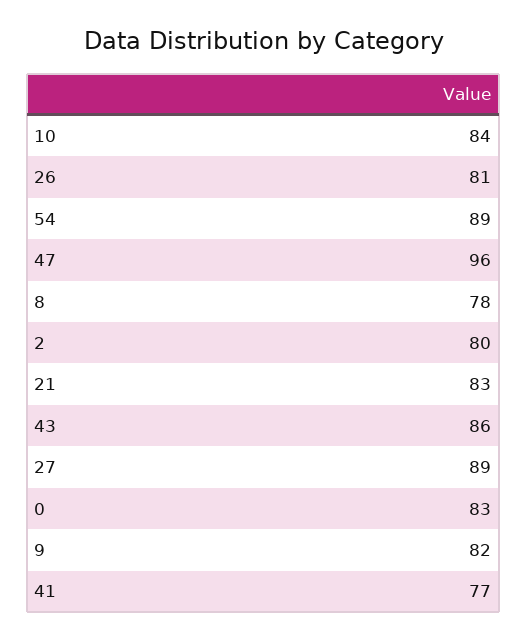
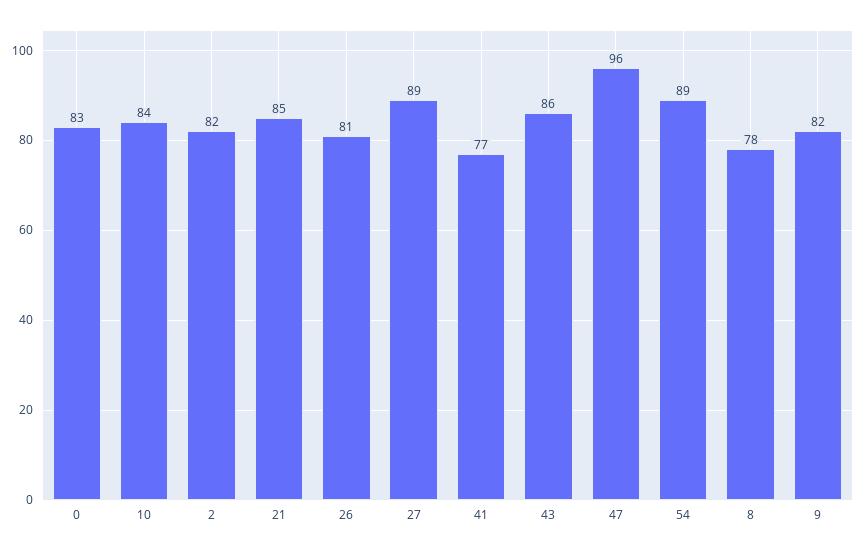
  {
    "10": 84,
    "26": 81,
    "54": 89,
    "47": 96,
    "8": 78,
-   "2": 80,
+   "2": 82,
-   "21": 83,
+   "21": 85,
    "43": 86,
    "27": 89,
    "0": 83,
    "9": 82,
    "41": 77
  }

